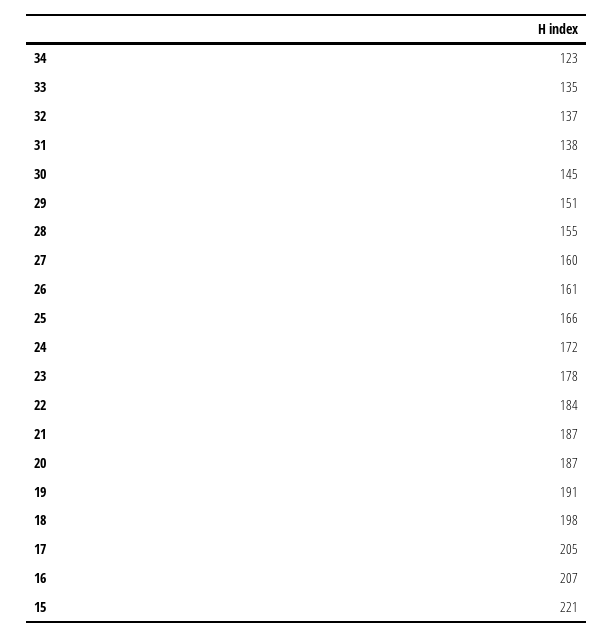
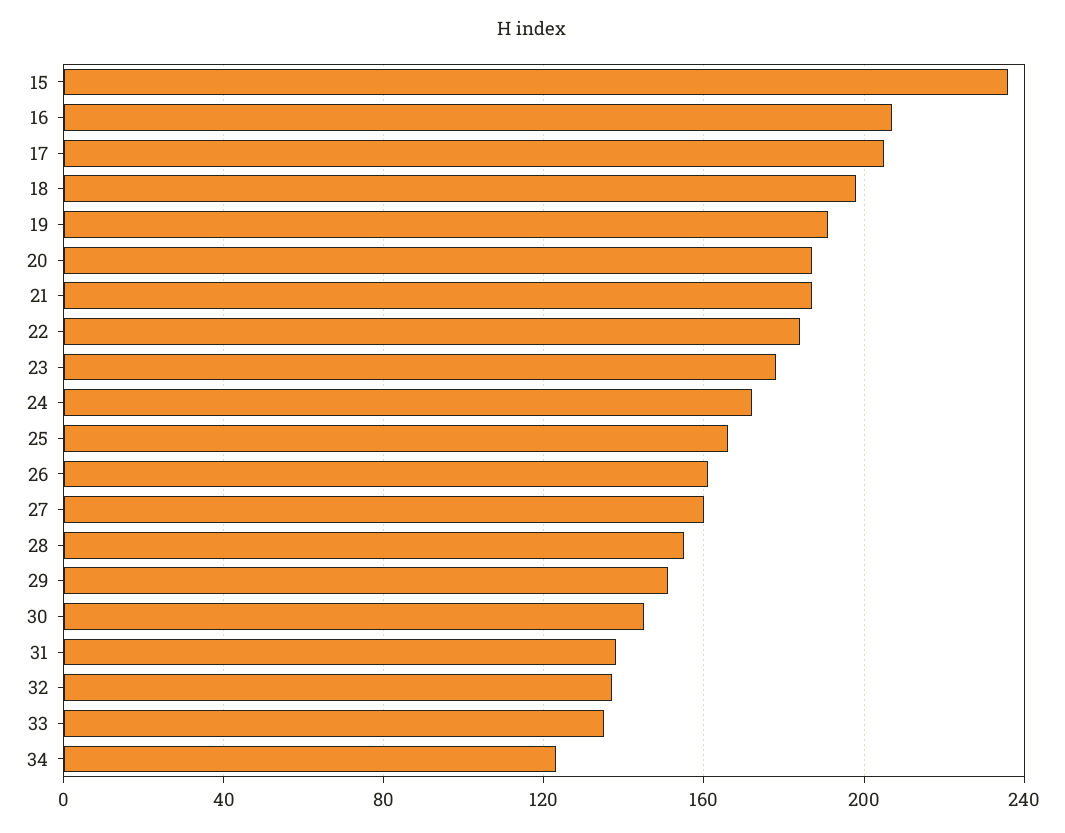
  {
    "34": 123,
    "33": 135,
    "32": 137,
    "31": 138,
    "30": 145,
    "29": 151,
    "28": 155,
    "27": 160,
    "26": 161,
    "25": 166,
    "24": 172,
    "23": 178,
    "22": 184,
    "21": 187,
    "20": 187,
    "19": 191,
    "18": 198,
    "17": 205,
    "16": 207,
-   "15": 221
+   "15": 235
  }

